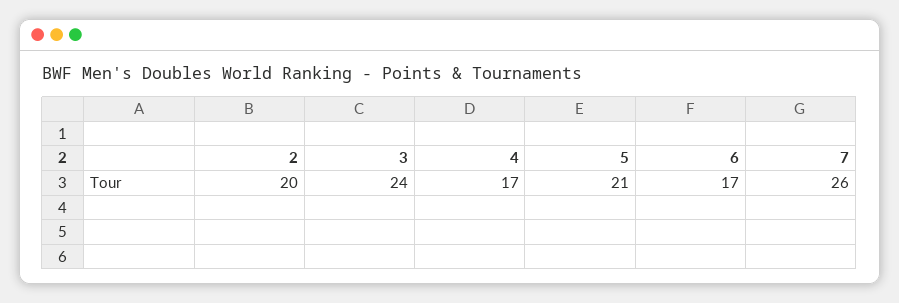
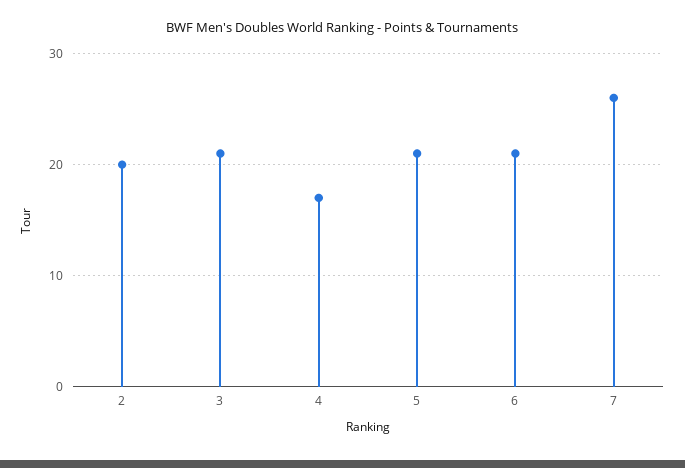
  {
    "2": 20,
-   "3": 24,
+   "3": 21,
    "4": 17,
    "5": 21,
-   "6": 17,
+   "6": 21,
    "7": 26
  }

